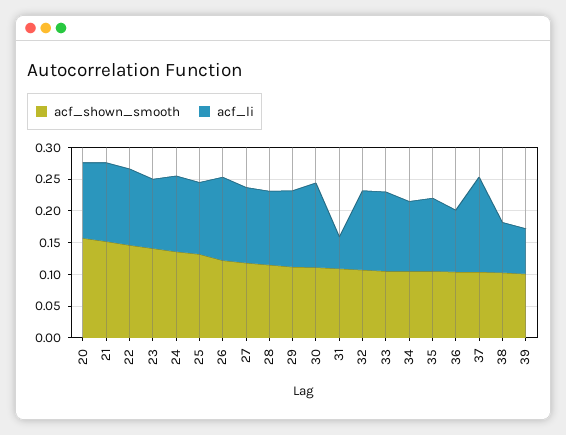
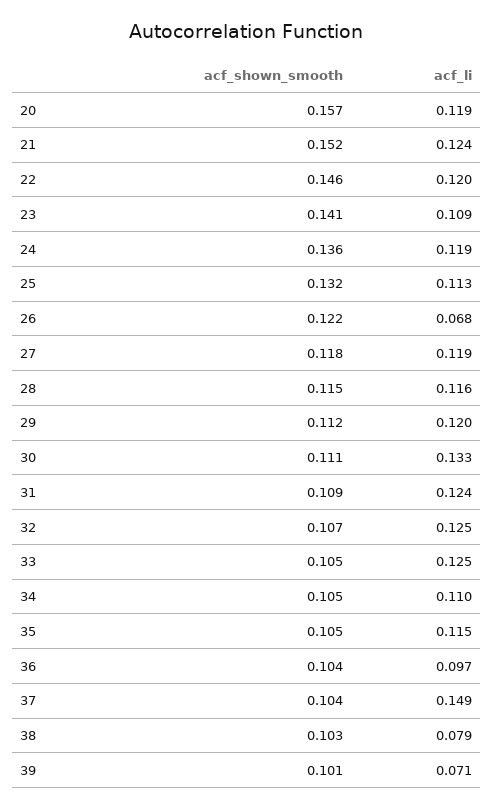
  {
    "acf_shown_smooth": {
      "20": 0.157,
      "21": 0.152,
      "22": 0.146,
      "23": 0.141,
      "24": 0.136,
      "25": 0.132,
      "26": 0.122,
      "27": 0.118,
      "28": 0.115,
      "29": 0.112,
      "30": 0.111,
      "31": 0.109,
      "32": 0.107,
      "33": 0.105,
      "34": 0.105,
      "35": 0.105,
      "36": 0.104,
      "37": 0.104,
      "38": 0.103,
      "39": 0.101
    },
    "acf_li": {
      "20": 0.119,
      "21": 0.124,
      "22": 0.12,
      "23": 0.109,
      "24": 0.119,
      "25": 0.113,
-     "26": 0.125,
+     "26": 0.068,
      "27": 0.119,
      "28": 0.116,
      "29": 0.12,
      "30": 0.133,
-     "31": 0.05,
+     "31": 0.124,
      "32": 0.125,
      "33": 0.125,
      "34": 0.11,
      "35": 0.115,
      "36": 0.097,
      "37": 0.149,
      "38": 0.079,
      "39": 0.071
    }
  }

